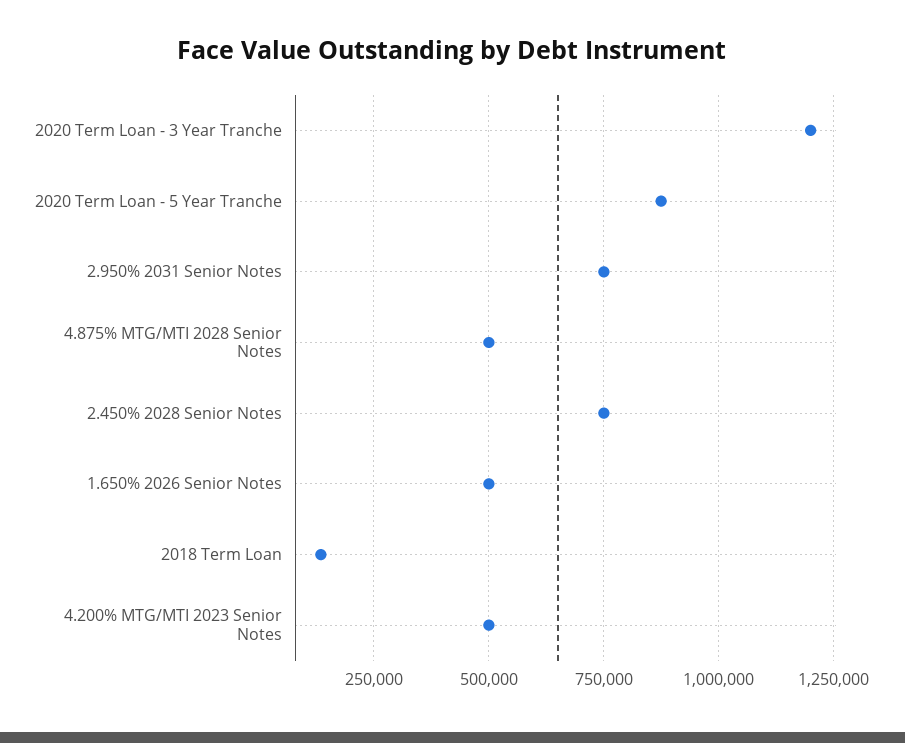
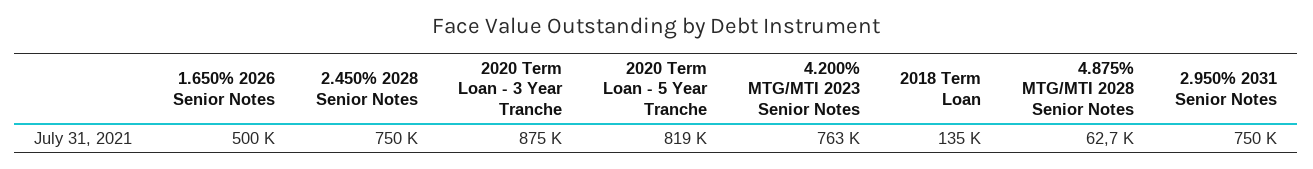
  {
-   "2020 Term Loan - 3 Year Tranche": 1200000,
+   "2020 Term Loan - 3 Year Tranche": 875000,
-   "2020 Term Loan - 5 Year Tranche": 875000,
+   "2020 Term Loan - 5 Year Tranche": 819000,
    "2.950% 2031 Senior Notes": 750000,
-   "4.875% MTG/MTI 2028 Senior Notes": 500000,
+   "4.875% MTG/MTI 2028 Senior Notes": 62700,
    "2.450% 2028 Senior Notes": 750000,
    "1.650% 2026 Senior Notes": 500000,
    "2018 Term Loan": 135000,
-   "4.200% MTG/MTI 2023 Senior Notes": 500000
+   "4.200% MTG/MTI 2023 Senior Notes": 763000
  }

